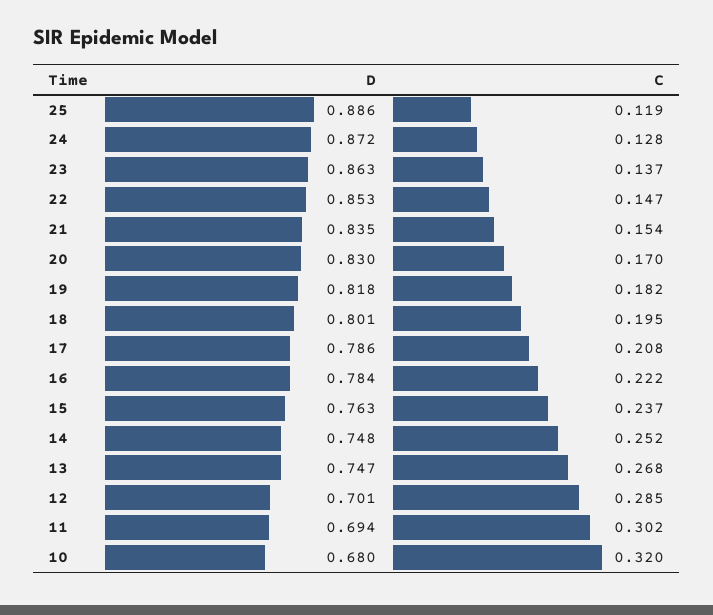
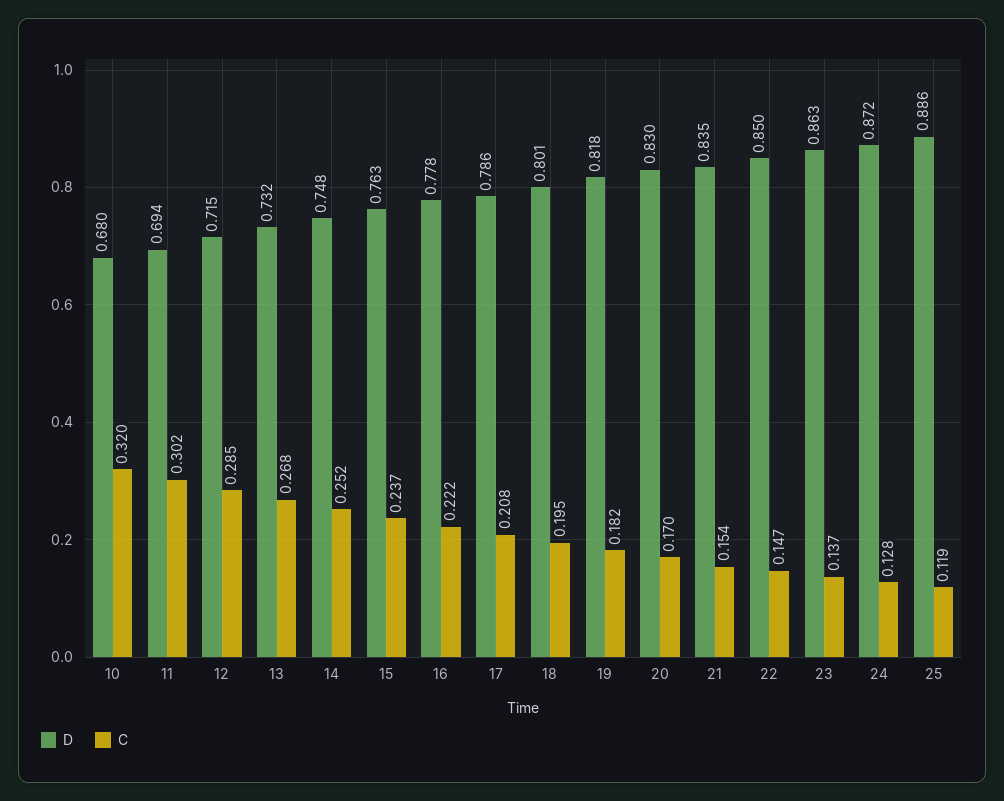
  {
    "D": {
      "25": 0.886,
      "24": 0.872,
      "23": 0.863,
-     "22": 0.853,
+     "22": 0.85,
      "21": 0.835,
      "20": 0.83,
      "19": 0.818,
      "18": 0.801,
      "17": 0.786,
-     "16": 0.784,
+     "16": 0.778,
      "15": 0.763,
      "14": 0.748,
-     "13": 0.747,
+     "13": 0.732,
-     "12": 0.701,
+     "12": 0.715,
      "11": 0.694,
      "10": 0.68
    },
    "C": {
      "25": 0.119,
      "24": 0.128,
      "23": 0.137,
      "22": 0.147,
      "21": 0.154,
      "20": 0.17,
      "19": 0.182,
      "18": 0.195,
      "17": 0.208,
      "16": 0.222,
      "15": 0.237,
      "14": 0.252,
      "13": 0.268,
      "12": 0.285,
      "11": 0.302,
      "10": 0.32
    }
  }

